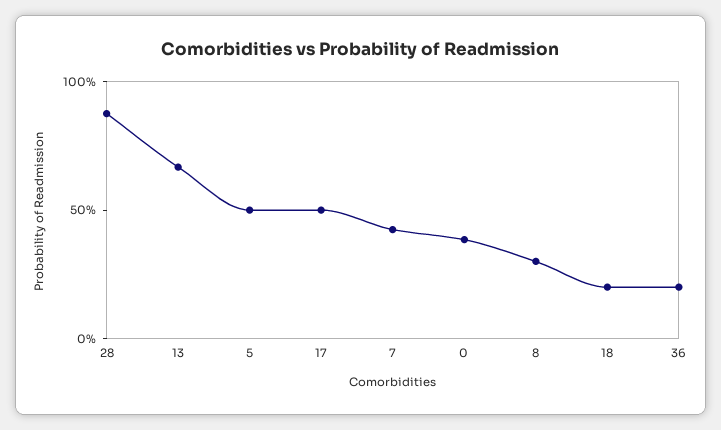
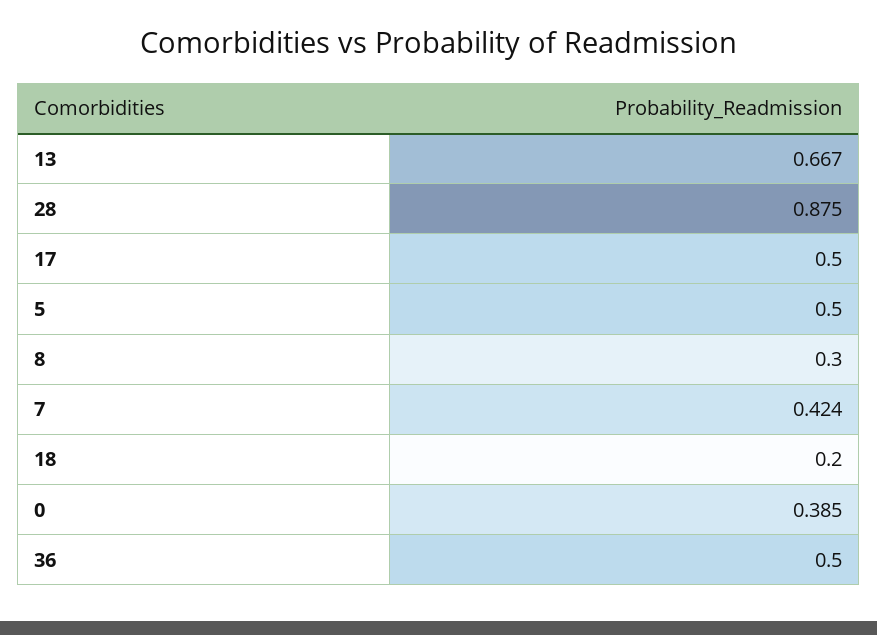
  {
    "28": 0.875,
    "13": 0.667,
    "5": 0.5,
    "17": 0.5,
    "7": 0.424,
    "0": 0.385,
    "8": 0.3,
    "18": 0.2,
-   "36": 0.2
+   "36": 0.5
  }

